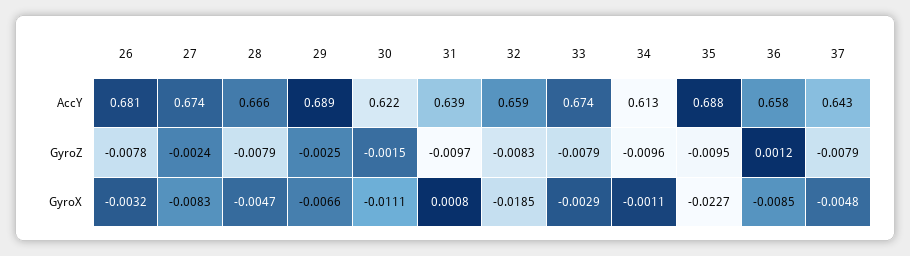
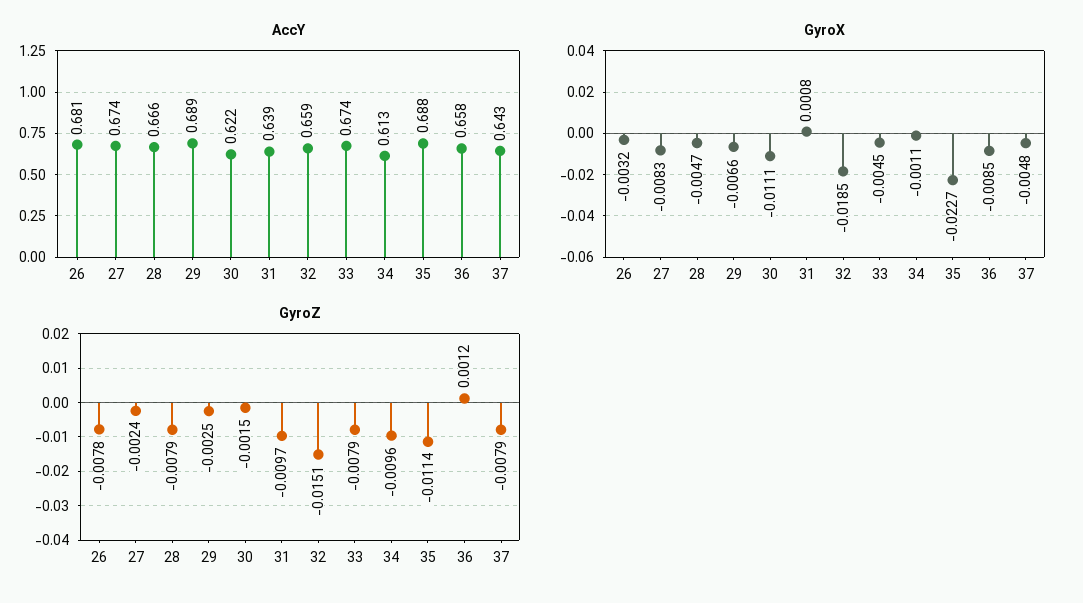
  {
    "AccY": {
      "26": 0.681,
      "27": 0.674,
      "28": 0.666,
      "29": 0.689,
      "30": 0.622,
      "31": 0.639,
      "32": 0.659,
      "33": 0.674,
      "34": 0.613,
      "35": 0.688,
      "36": 0.658,
      "37": 0.643
    },
    "GyroZ": {
      "26": -0.0078,
      "27": -0.0024,
      "28": -0.0079,
      "29": -0.0025,
      "30": -0.0015,
      "31": -0.0097,
-     "32": -0.0083,
+     "32": -0.0151,
      "33": -0.0079,
      "34": -0.0096,
-     "35": -0.0095,
+     "35": -0.0114,
      "36": 0.0012,
      "37": -0.0079
    },
    "GyroX": {
      "26": -0.0032,
      "27": -0.0083,
      "28": -0.0047,
      "29": -0.0066,
      "30": -0.0111,
      "31": 0.0008,
      "32": -0.0185,
-     "33": -0.0029,
+     "33": -0.0045,
      "34": -0.0011,
      "35": -0.0227,
      "36": -0.0085,
      "37": -0.0048
    }
  }

